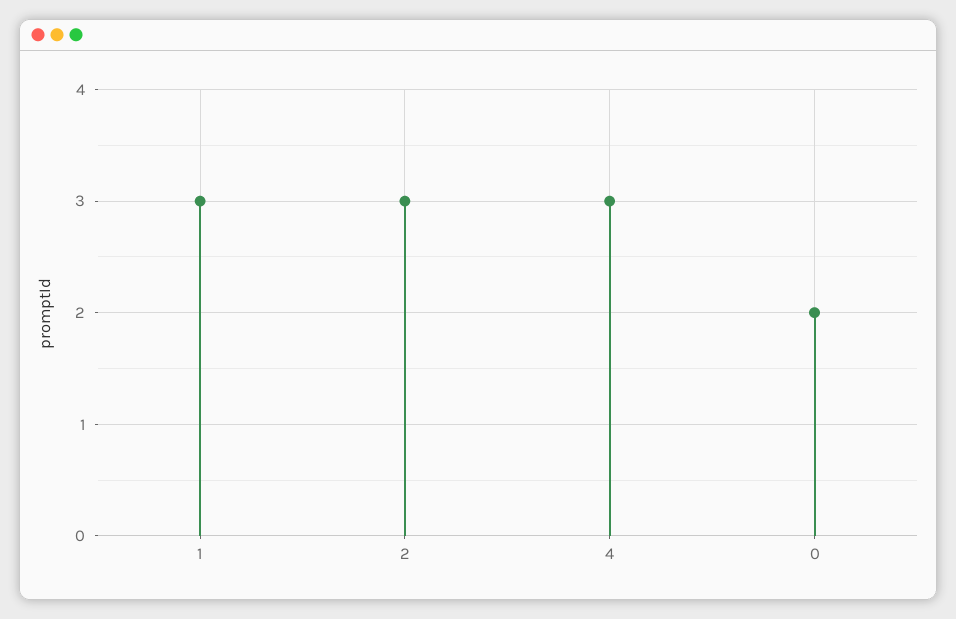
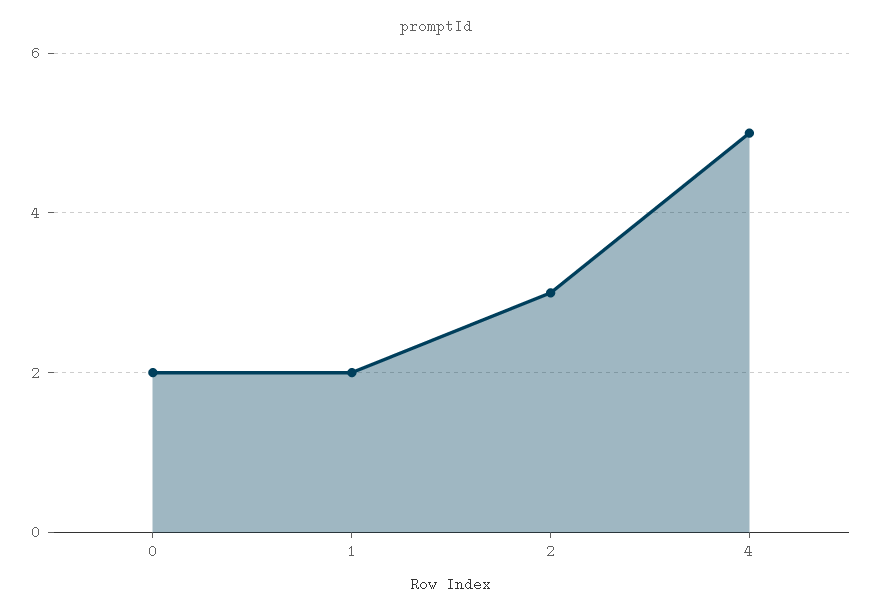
  {
-   "1": 3,
+   "1": 2,
    "2": 3,
-   "4": 3,
+   "4": 5,
    "0": 2
  }

